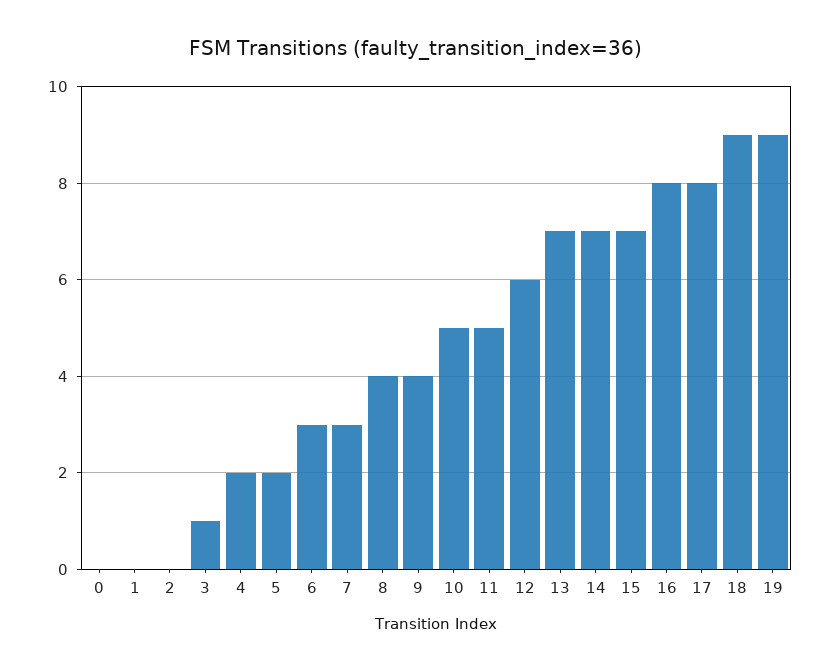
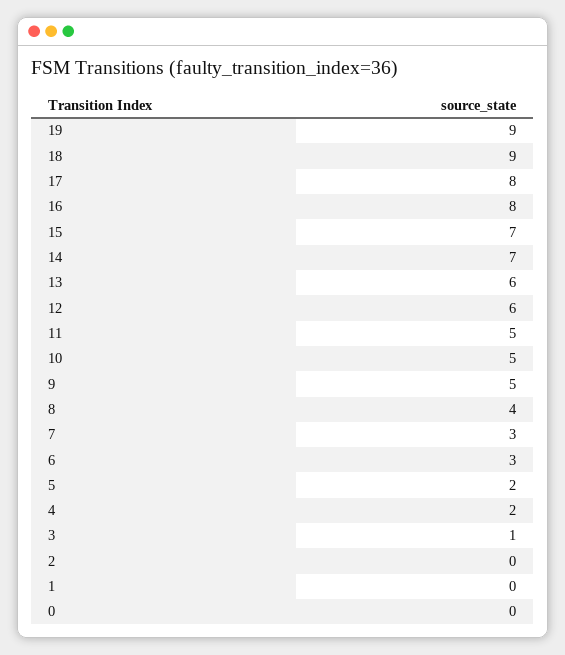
  {
    "0": 0,
    "1": 0,
    "2": 0,
    "3": 1,
    "4": 2,
    "5": 2,
    "6": 3,
    "7": 3,
    "8": 4,
-   "9": 4,
+   "9": 5,
    "10": 5,
    "11": 5,
    "12": 6,
-   "13": 7,
+   "13": 6,
    "14": 7,
    "15": 7,
    "16": 8,
    "17": 8,
    "18": 9,
    "19": 9
  }

